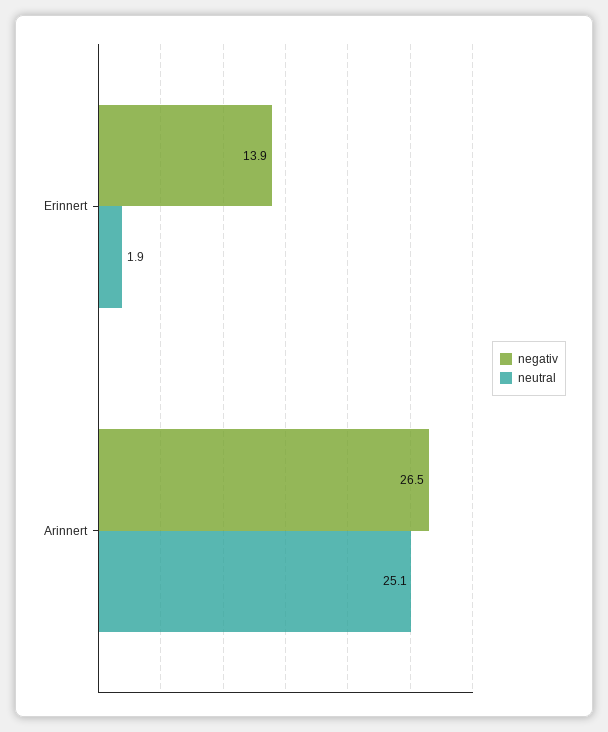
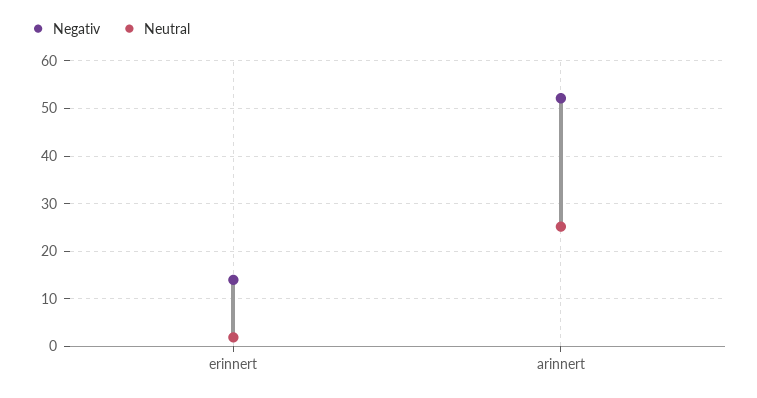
  {
    "negativ": {
      "Erinnert": 13.9,
-     "Arinnert": 26.5
+     "Arinnert": 52
    },
    "neutral": {
      "Erinnert": 1.9,
      "Arinnert": 25.1
    }
  }

